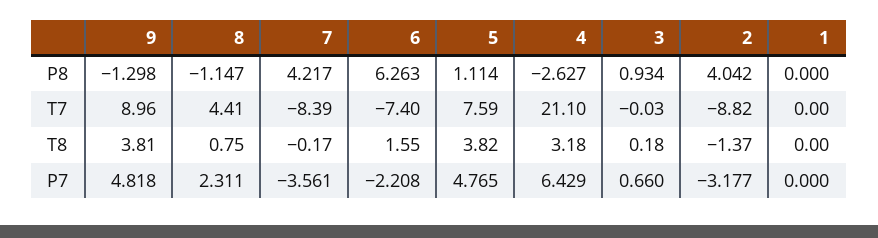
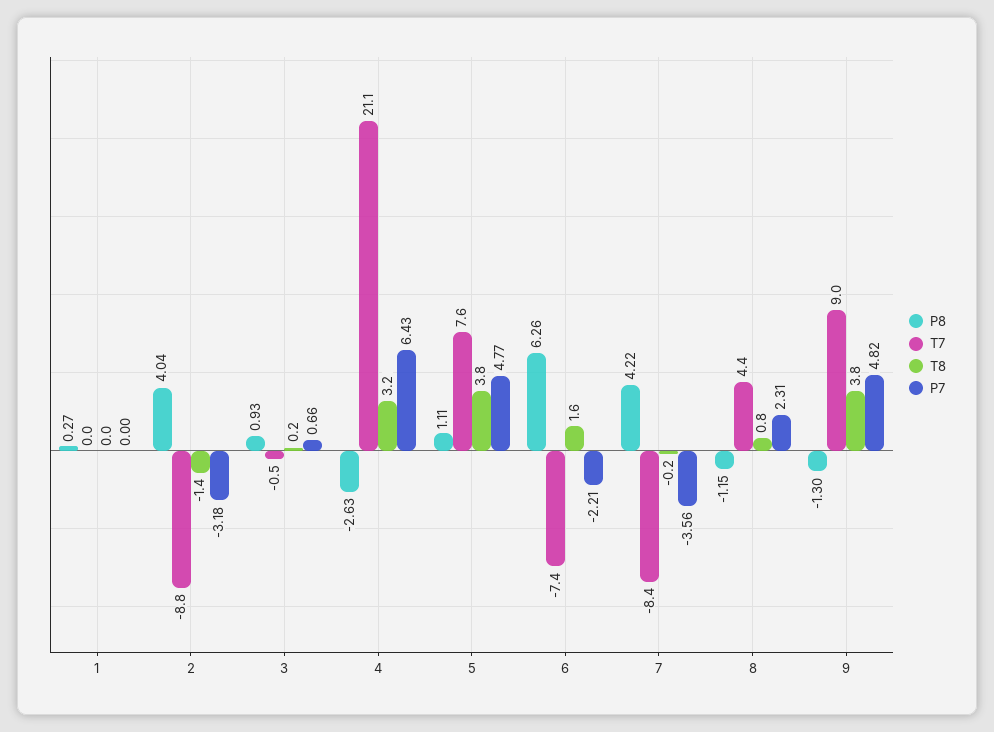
  {
    "P8": {
      "9": -1.298,
      "8": -1.147,
      "7": 4.217,
      "6": 6.263,
      "5": 1.114,
      "4": -2.627,
      "3": 0.934,
      "2": 4.042,
-     "1": 0
+     "1": 0.27
    },
    "T7": {
      "9": 8.96,
      "8": 4.41,
      "7": -8.39,
      "6": -7.4,
      "5": 7.59,
      "4": 21.1,
-     "3": -0.03,
+     "3": -0.5,
      "2": -8.82,
      "1": 0
    },
    "T8": {
      "9": 3.81,
      "8": 0.75,
      "7": -0.17,
      "6": 1.55,
      "5": 3.82,
      "4": 3.18,
      "3": 0.18,
      "2": -1.37,
      "1": 0
    },
    "P7": {
      "9": 4.818,
      "8": 2.311,
      "7": -3.561,
      "6": -2.208,
      "5": 4.765,
      "4": 6.429,
      "3": 0.66,
      "2": -3.177,
      "1": 0
    }
  }

